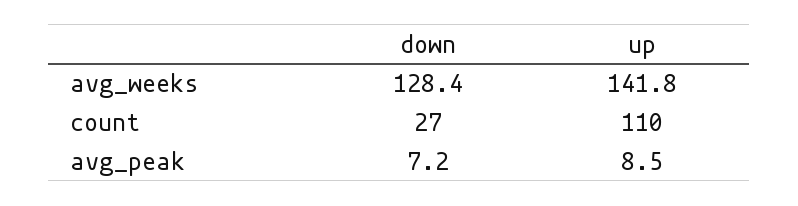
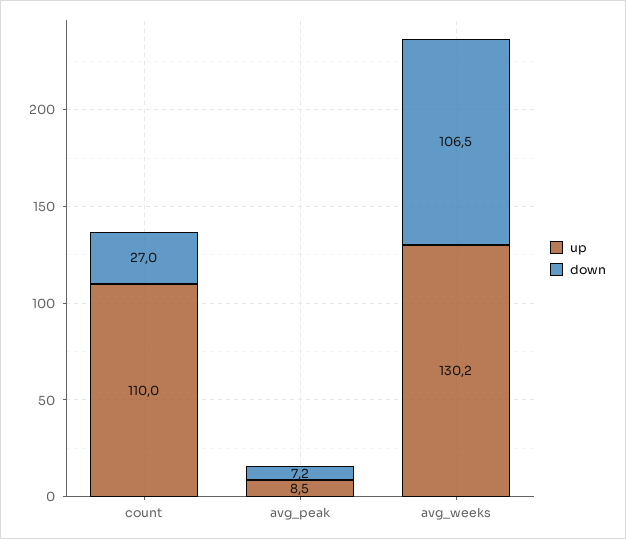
  {
    "down": {
-     "avg_weeks": 128.4,
+     "avg_weeks": 106.5,
      "count": 27,
      "avg_peak": 7.2
    },
    "up": {
-     "avg_weeks": 141.8,
+     "avg_weeks": 130.2,
      "count": 110,
      "avg_peak": 8.5
    }
  }

